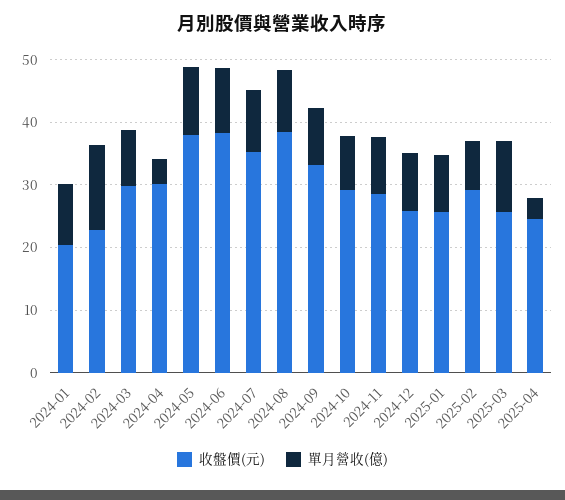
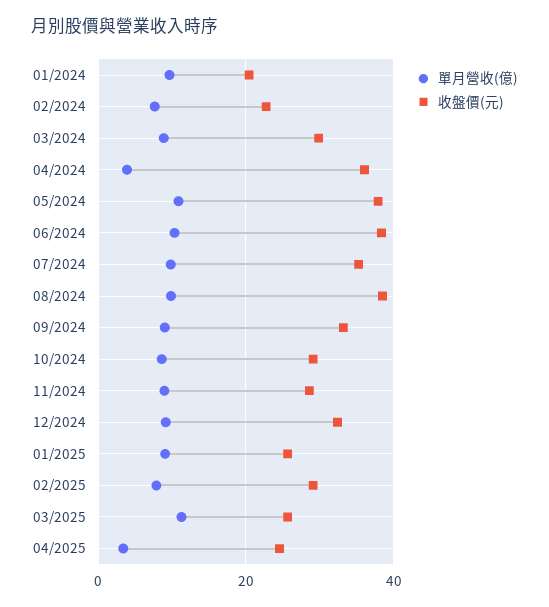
  {
    "收盤價(元)": {
      "2024-01": 20,
      "2024-02": 22,
      "2024-03": 30,
-     "2024-04": 30,
+     "2024-04": 36,
      "2024-05": 38,
      "2024-06": 38,
      "2024-07": 36,
      "2024-08": 38,
      "2024-09": 34,
      "2024-10": 30,
      "2024-11": 28,
-     "2024-12": 26,
+     "2024-12": 32,
      "2025-01": 26,
      "2025-02": 30,
      "2025-03": 26,
      "2025-04": 24
    },
    "單月營收(億)": {
      "2024-01": 10,
-     "2024-02": 14,
+     "2024-02": 8,
      "2024-03": 8,
      "2024-04": 4,
      "2024-05": 10,
      "2024-06": 10,
      "2024-07": 10,
      "2024-08": 10,
      "2024-09": 10,
      "2024-10": 8,
      "2024-11": 8,
      "2024-12": 10,
      "2025-01": 10,
      "2025-02": 8,
      "2025-03": 12,
      "2025-04": 4
    }
  }

